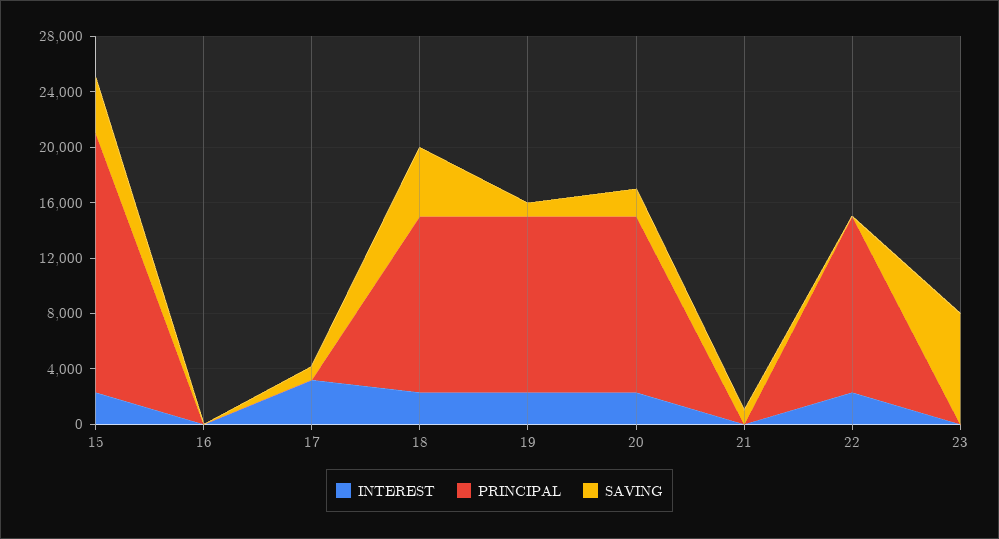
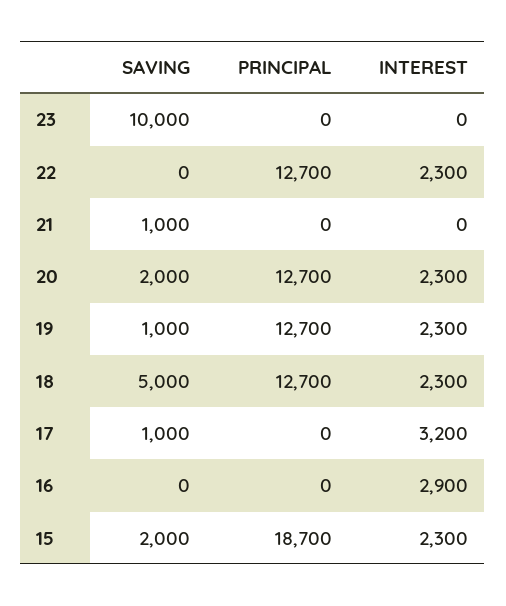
  {
    "INTEREST": {
      "15": 2300,
-     "16": 0,
+     "16": 2900,
      "17": 3200,
      "18": 2300,
      "19": 2300,
      "20": 2300,
      "21": 0,
      "22": 2300,
      "23": 0
    },
    "PRINCIPAL": {
      "15": 18700,
      "16": 0,
      "17": 0,
      "18": 12700,
      "19": 12700,
      "20": 12700,
      "21": 0,
      "22": 12700,
      "23": 0
    },
    "SAVING": {
-     "15": 4000,
+     "15": 2000,
      "16": 0,
      "17": 1000,
      "18": 5000,
      "19": 1000,
      "20": 2000,
      "21": 1000,
      "22": 0,
-     "23": 8000
+     "23": 10000
    }
  }

